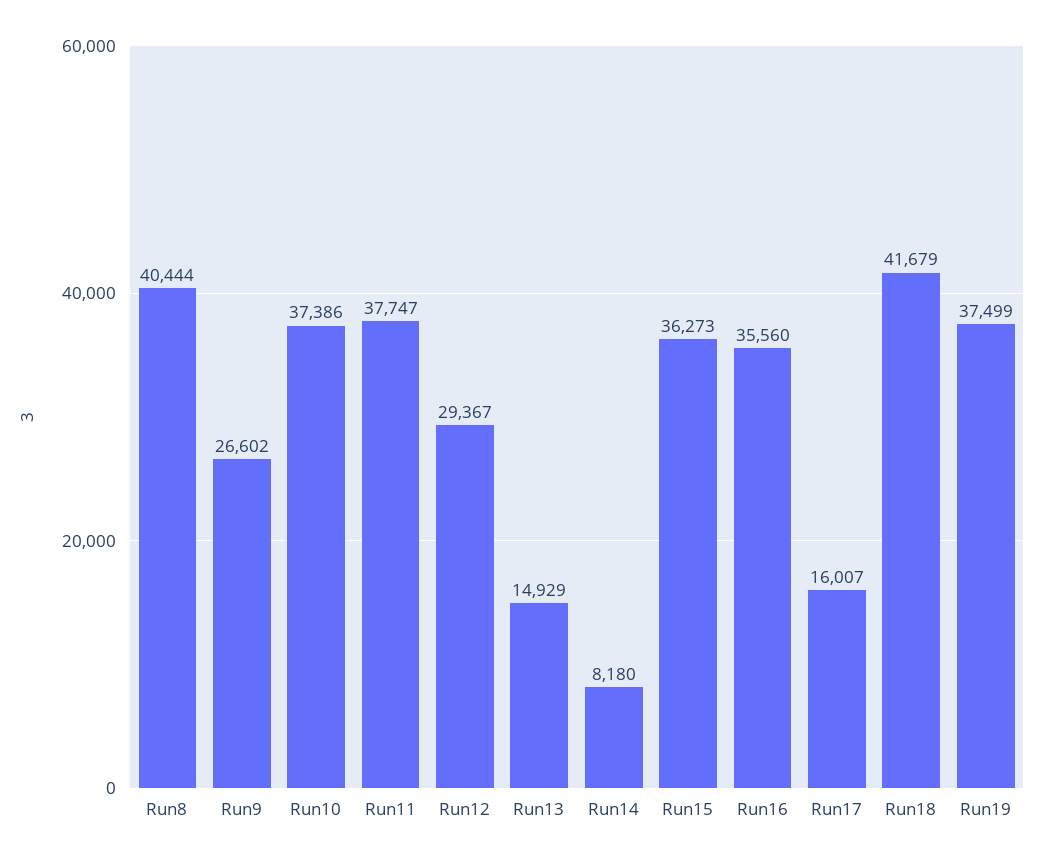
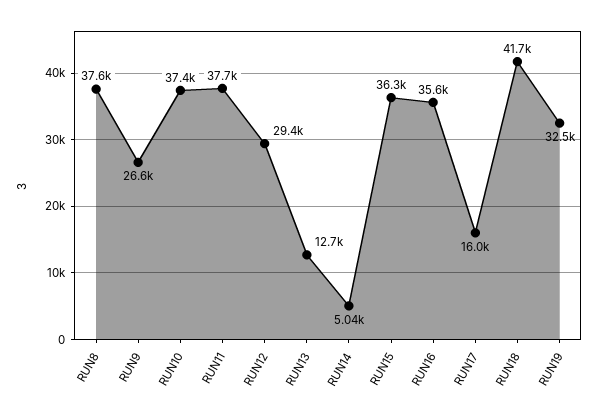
  {
-   "Run8": 40444,
+   "Run8": 37600,
    "Run9": 26602,
    "Run10": 37386,
    "Run11": 37747,
    "Run12": 29367,
-   "Run13": 14929,
+   "Run13": 12700,
-   "Run14": 8180,
+   "Run14": 5040,
    "Run15": 36273,
    "Run16": 35560,
    "Run17": 16007,
    "Run18": 41679,
-   "Run19": 37499
+   "Run19": 32500
  }

